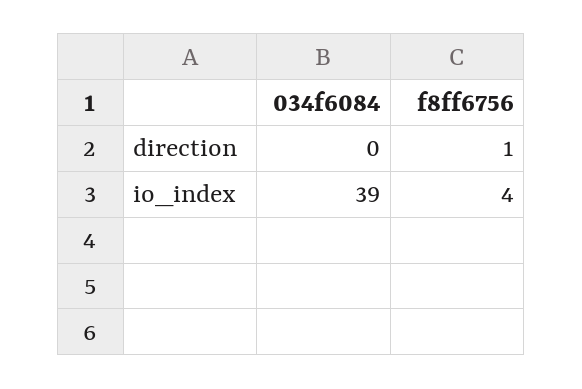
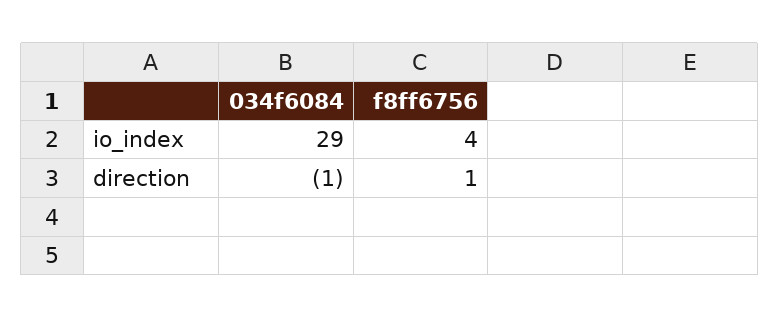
  {
    "034f6084": {
-     "direction": 0,
+     "direction": -1,
-     "io_index": 39
+     "io_index": 29
    },
    "f8ff6756": {
      "direction": 1,
      "io_index": 4
    }
  }

